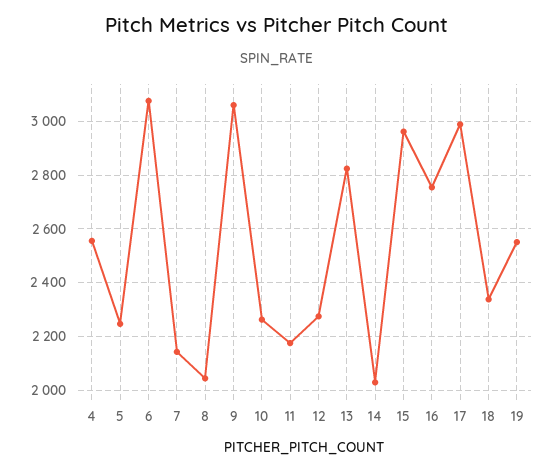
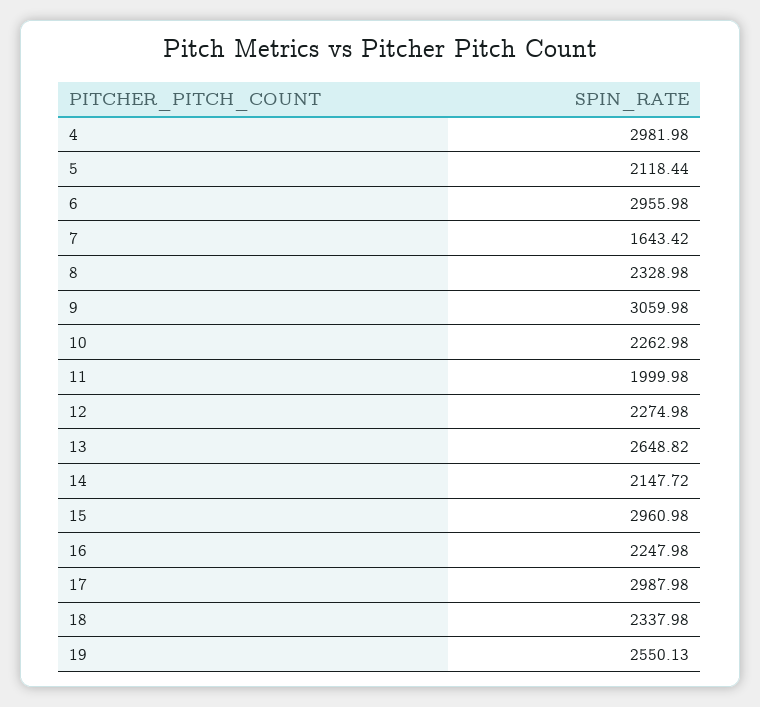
  {
-   "4": 2550,
+   "4": 2981.98,
-   "5": 2250,
+   "5": 2118.44,
-   "6": 3075,
+   "6": 2955.98,
-   "7": 2150,
+   "7": 1643.42,
-   "8": 2050,
+   "8": 2328.98,
    "9": 3059.98,
    "10": 2262.98,
-   "11": 2175,
+   "11": 1999.98,
    "12": 2274.98,
-   "13": 2825,
+   "13": 2648.82,
-   "14": 2025,
+   "14": 2147.72,
    "15": 2960.98,
-   "16": 2750,
+   "16": 2247.98,
    "17": 2987.98,
    "18": 2337.98,
    "19": 2550.13
  }

